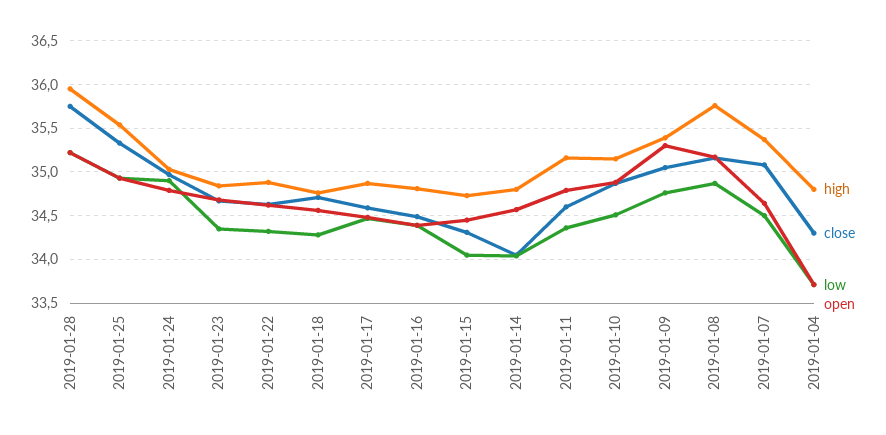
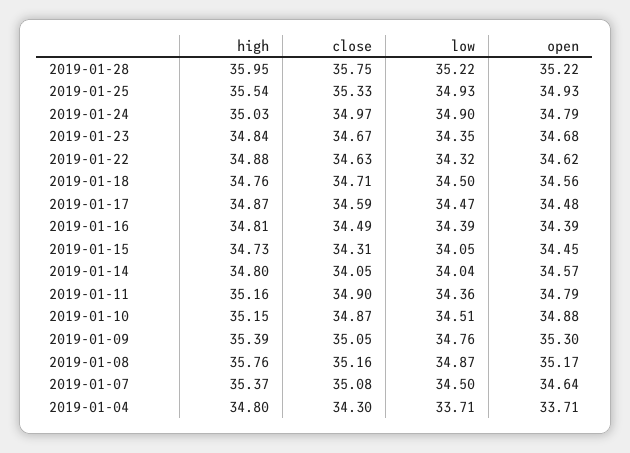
  {
    "high": {
      "2019-01-28": 35.95,
      "2019-01-25": 35.54,
      "2019-01-24": 35.03,
      "2019-01-23": 34.84,
      "2019-01-22": 34.88,
      "2019-01-18": 34.76,
      "2019-01-17": 34.87,
      "2019-01-16": 34.81,
      "2019-01-15": 34.73,
      "2019-01-14": 34.8,
      "2019-01-11": 35.16,
      "2019-01-10": 35.15,
      "2019-01-09": 35.39,
      "2019-01-08": 35.76,
      "2019-01-07": 35.37,
      "2019-01-04": 34.8
    },
    "close": {
      "2019-01-28": 35.75,
      "2019-01-25": 35.33,
      "2019-01-24": 34.97,
      "2019-01-23": 34.67,
      "2019-01-22": 34.63,
      "2019-01-18": 34.71,
      "2019-01-17": 34.59,
      "2019-01-16": 34.49,
      "2019-01-15": 34.31,
      "2019-01-14": 34.05,
-     "2019-01-11": 34.6,
+     "2019-01-11": 34.9,
      "2019-01-10": 34.87,
      "2019-01-09": 35.05,
      "2019-01-08": 35.16,
      "2019-01-07": 35.08,
      "2019-01-04": 34.3
    },
    "low": {
      "2019-01-28": 35.22,
      "2019-01-25": 34.93,
      "2019-01-24": 34.9,
      "2019-01-23": 34.35,
      "2019-01-22": 34.32,
-     "2019-01-18": 34.3,
+     "2019-01-18": 34.5,
      "2019-01-17": 34.47,
      "2019-01-16": 34.39,
      "2019-01-15": 34.05,
      "2019-01-14": 34.04,
      "2019-01-11": 34.36,
      "2019-01-10": 34.51,
      "2019-01-09": 34.76,
      "2019-01-08": 34.87,
      "2019-01-07": 34.5,
      "2019-01-04": 33.71
    },
    "open": {
      "2019-01-28": 35.22,
      "2019-01-25": 34.93,
      "2019-01-24": 34.79,
      "2019-01-23": 34.68,
      "2019-01-22": 34.62,
      "2019-01-18": 34.56,
      "2019-01-17": 34.48,
      "2019-01-16": 34.39,
      "2019-01-15": 34.45,
      "2019-01-14": 34.57,
      "2019-01-11": 34.79,
      "2019-01-10": 34.88,
      "2019-01-09": 35.3,
      "2019-01-08": 35.17,
      "2019-01-07": 34.64,
      "2019-01-04": 33.71
    }
  }

